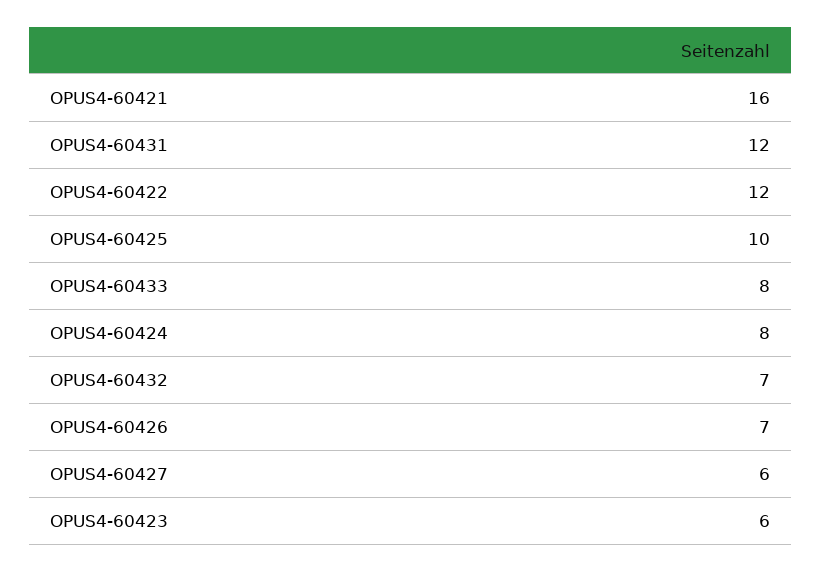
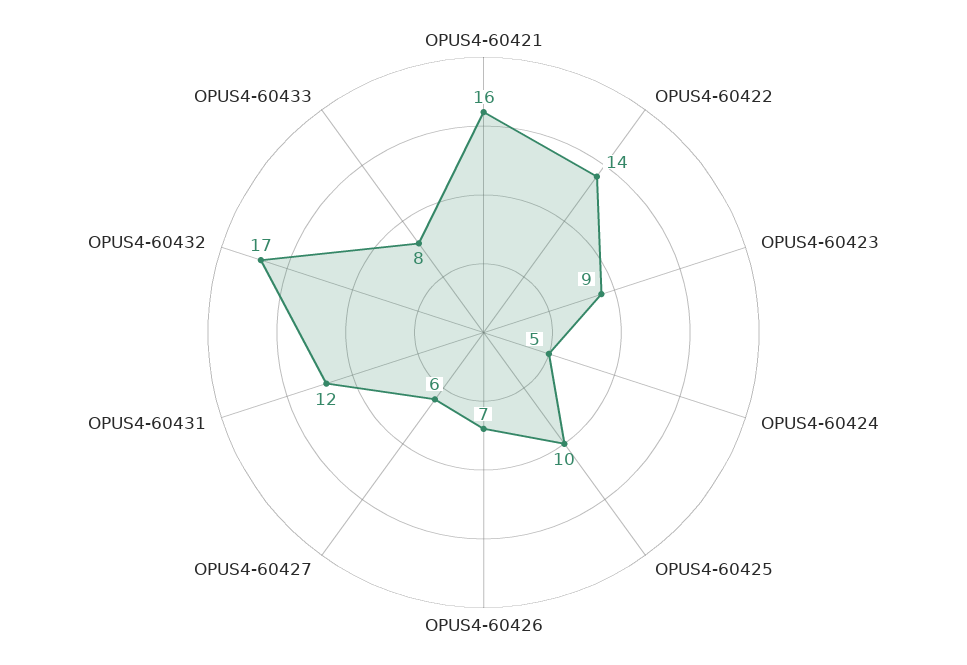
  {
    "OPUS4-60421": 16,
    "OPUS4-60431": 12,
-   "OPUS4-60422": 12,
+   "OPUS4-60422": 14,
    "OPUS4-60425": 10,
    "OPUS4-60433": 8,
-   "OPUS4-60424": 8,
+   "OPUS4-60424": 5,
-   "OPUS4-60432": 7,
+   "OPUS4-60432": 17,
    "OPUS4-60426": 7,
    "OPUS4-60427": 6,
-   "OPUS4-60423": 6
+   "OPUS4-60423": 9
  }

